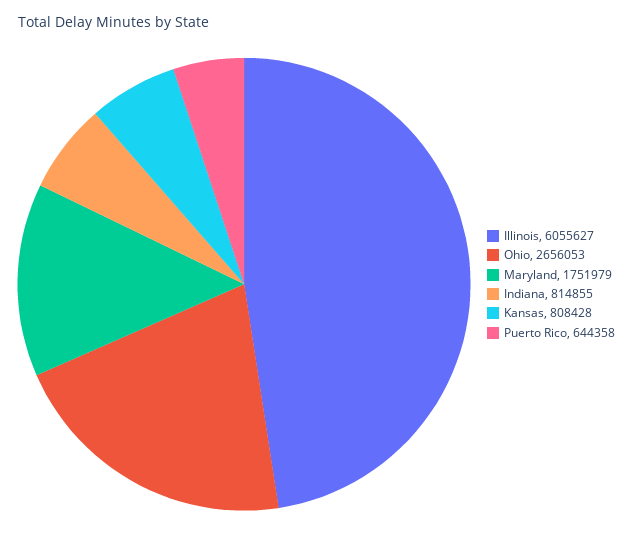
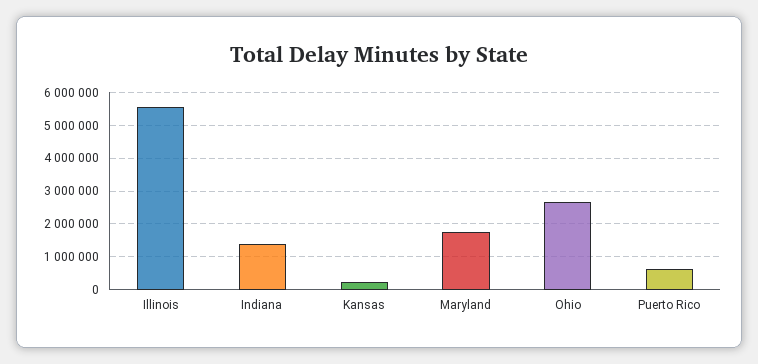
  {
-   "Illinois": 6055627,
+   "Illinois": 5600000,
    "Ohio": 2656053,
    "Maryland": 1751979,
-   "Indiana": 814855,
+   "Indiana": 1400000,
-   "Kansas": 808428,
+   "Kansas": 200000,
    "Puerto Rico": 644358
  }

